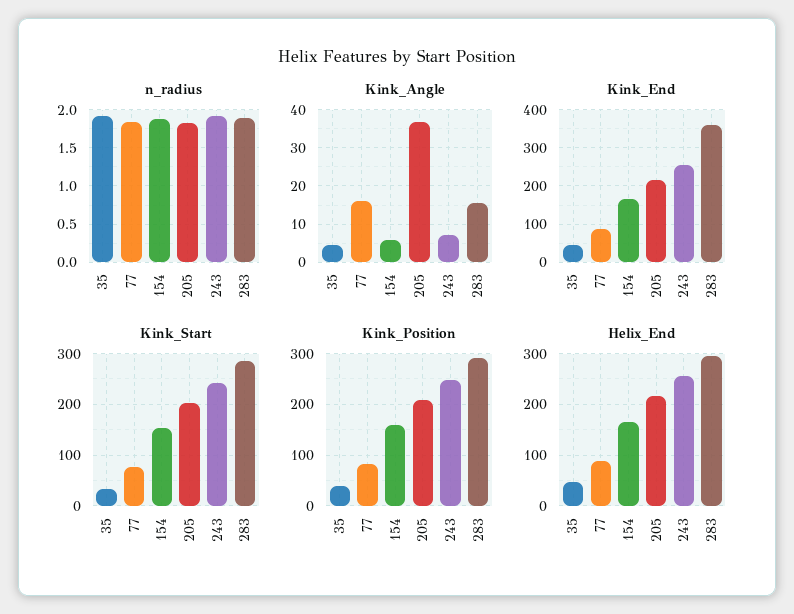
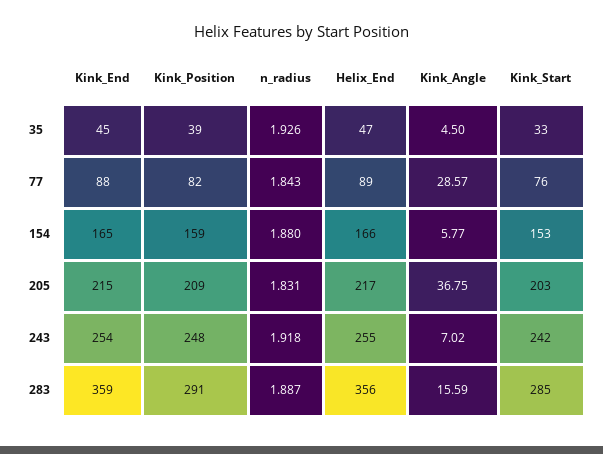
  {
    "n_radius": {
      "35": 1.926,
      "77": 1.843,
      "154": 1.88,
      "205": 1.831,
      "243": 1.918,
      "283": 1.887
    },
    "Kink_Angle": {
      "35": 4.5,
-     "77": 16,
+     "77": 28.57,
      "154": 5.77,
      "205": 36.75,
      "243": 7.02,
      "283": 15.59
    },
    "Kink_End": {
      "35": 45,
      "77": 88,
      "154": 165,
      "205": 215,
      "243": 254,
      "283": 359
    },
    "Kink_Start": {
      "35": 33,
      "77": 76,
      "154": 153,
      "205": 203,
      "243": 242,
      "283": 285
    },
    "Kink_Position": {
      "35": 39,
      "77": 82,
      "154": 159,
      "205": 209,
      "243": 248,
      "283": 291
    },
    "Helix_End": {
      "35": 47,
      "77": 89,
      "154": 166,
      "205": 217,
      "243": 255,
-     "283": 300
+     "283": 356
    }
  }

